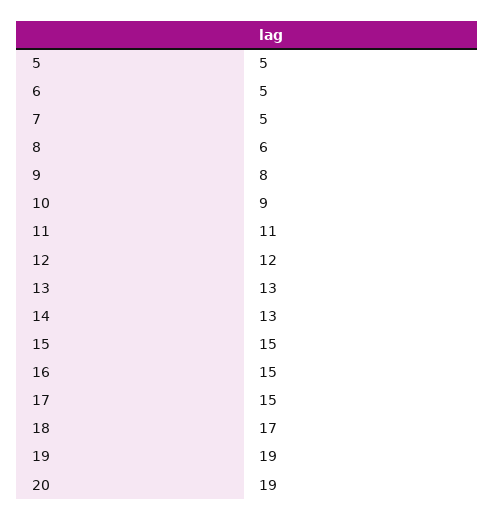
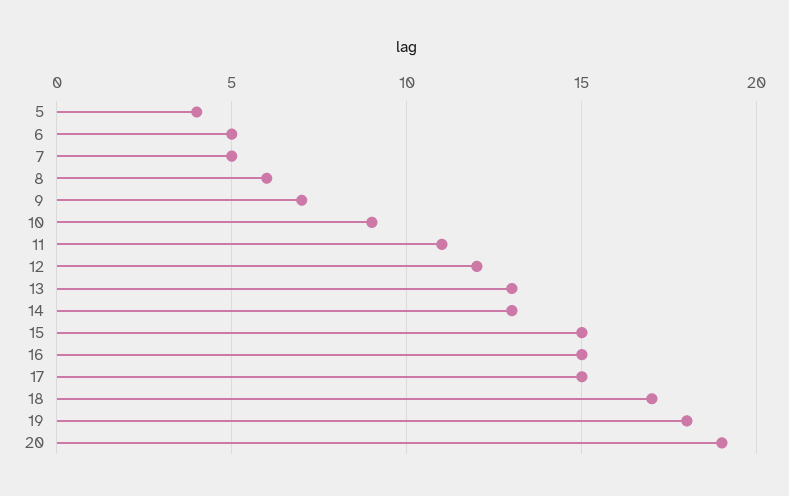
  {
-   "5": 5,
+   "5": 4,
    "6": 5,
    "7": 5,
    "8": 6,
-   "9": 8,
+   "9": 7,
    "10": 9,
    "11": 11,
    "12": 12,
    "13": 13,
    "14": 13,
    "15": 15,
    "16": 15,
    "17": 15,
    "18": 17,
-   "19": 19,
+   "19": 18,
    "20": 19
  }

